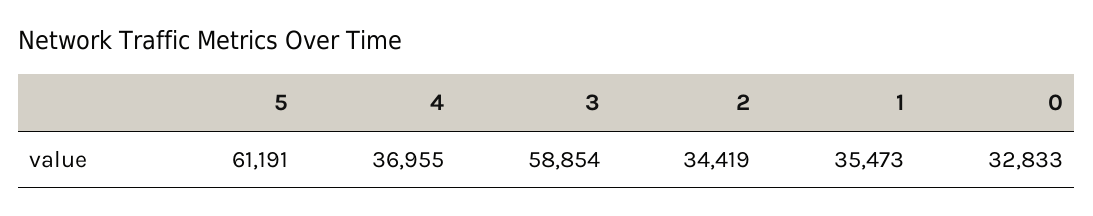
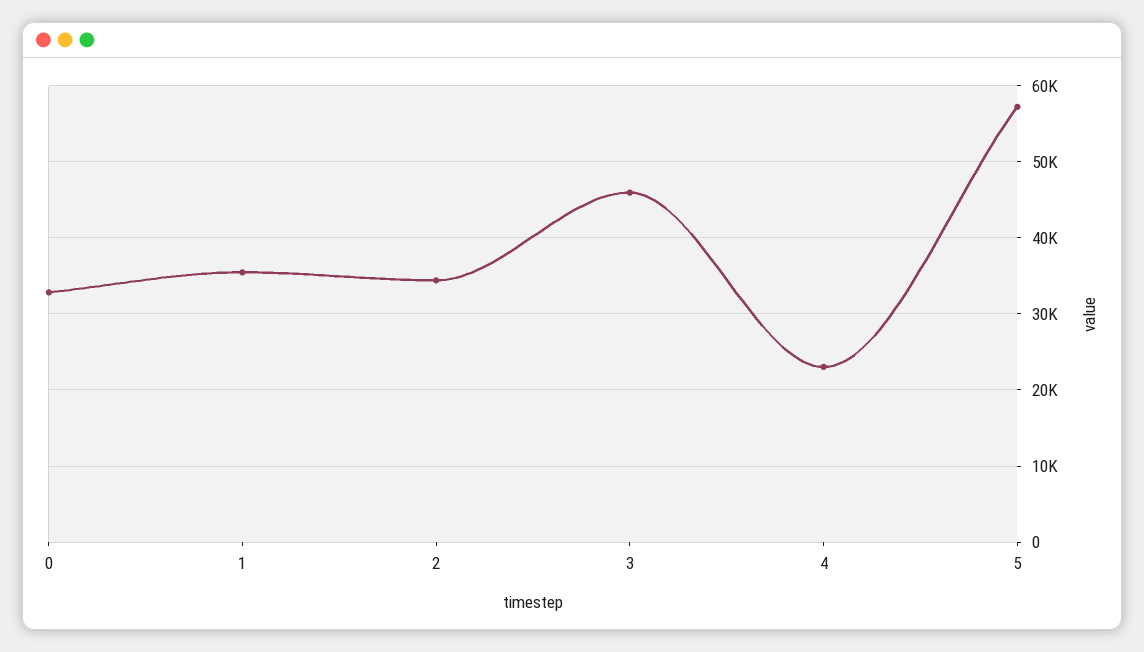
  {
-   "5": 61191,
+   "5": 57000,
-   "4": 36955,
+   "4": 23000,
-   "3": 58854,
+   "3": 46000,
    "2": 34419,
    "1": 35473,
    "0": 32833
  }

